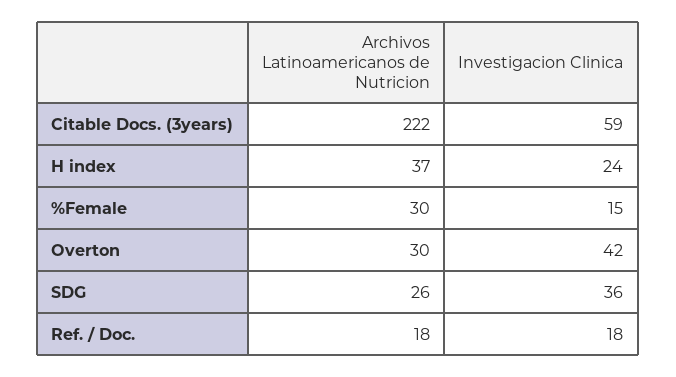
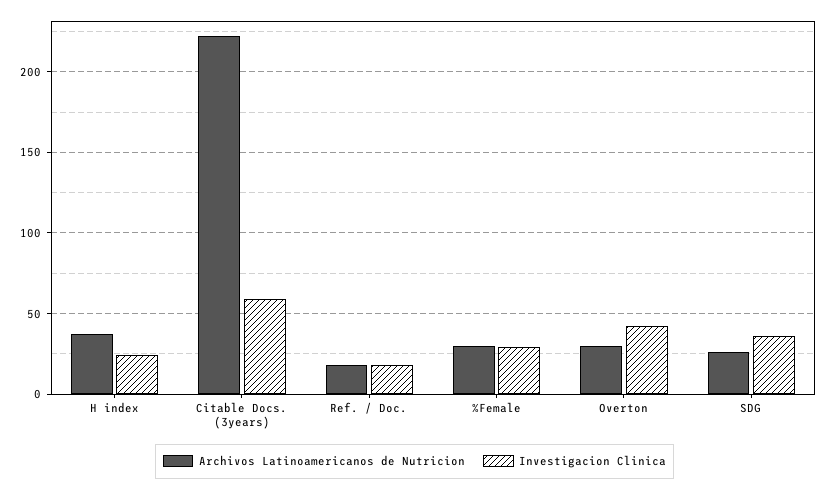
  {
    "Archivos Latinoamericanos de Nutricion": {
      "Citable Docs. (3years)": 222,
      "H index": 37,
      "%Female": 30,
      "Overton": 30,
      "SDG": 26,
      "Ref. / Doc.": 18
    },
    "Investigacion Clinica": {
      "Citable Docs. (3years)": 59,
      "H index": 24,
-     "%Female": 15,
+     "%Female": 30,
      "Overton": 42,
      "SDG": 36,
      "Ref. / Doc.": 18
    }
  }

